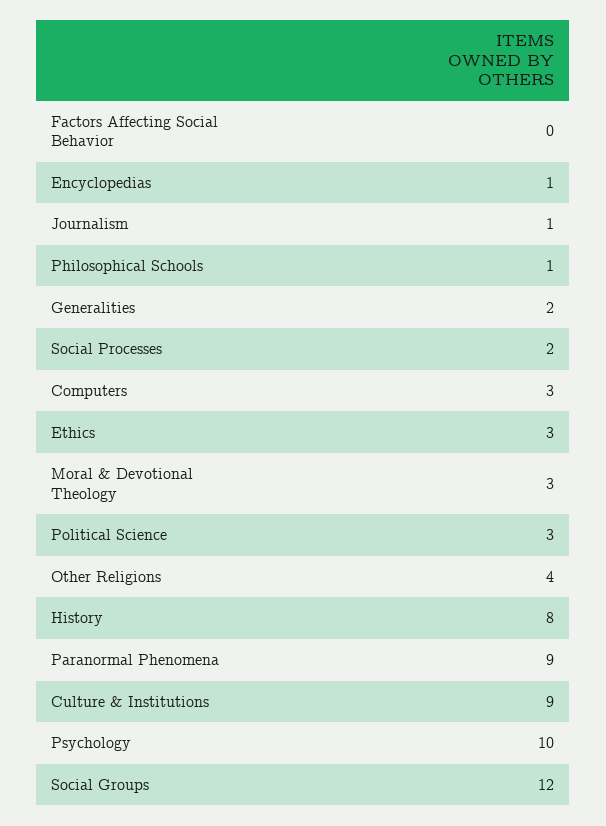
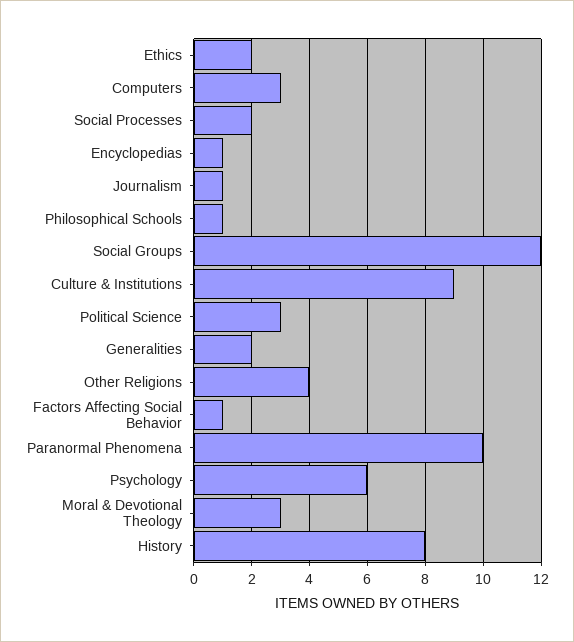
  {
-   "Factors Affecting Social Behavior": 0,
+   "Factors Affecting Social Behavior": 1,
    "Encyclopedias": 1,
    "Journalism": 1,
    "Philosophical Schools": 1,
    "Generalities": 2,
    "Social Processes": 2,
    "Computers": 3,
-   "Ethics": 3,
+   "Ethics": 2,
    "Moral & Devotional Theology": 3,
    "Political Science": 3,
    "Other Religions": 4,
    "History": 8,
-   "Paranormal Phenomena": 9,
+   "Paranormal Phenomena": 10,
    "Culture & Institutions": 9,
-   "Psychology": 10,
+   "Psychology": 6,
    "Social Groups": 12
  }

